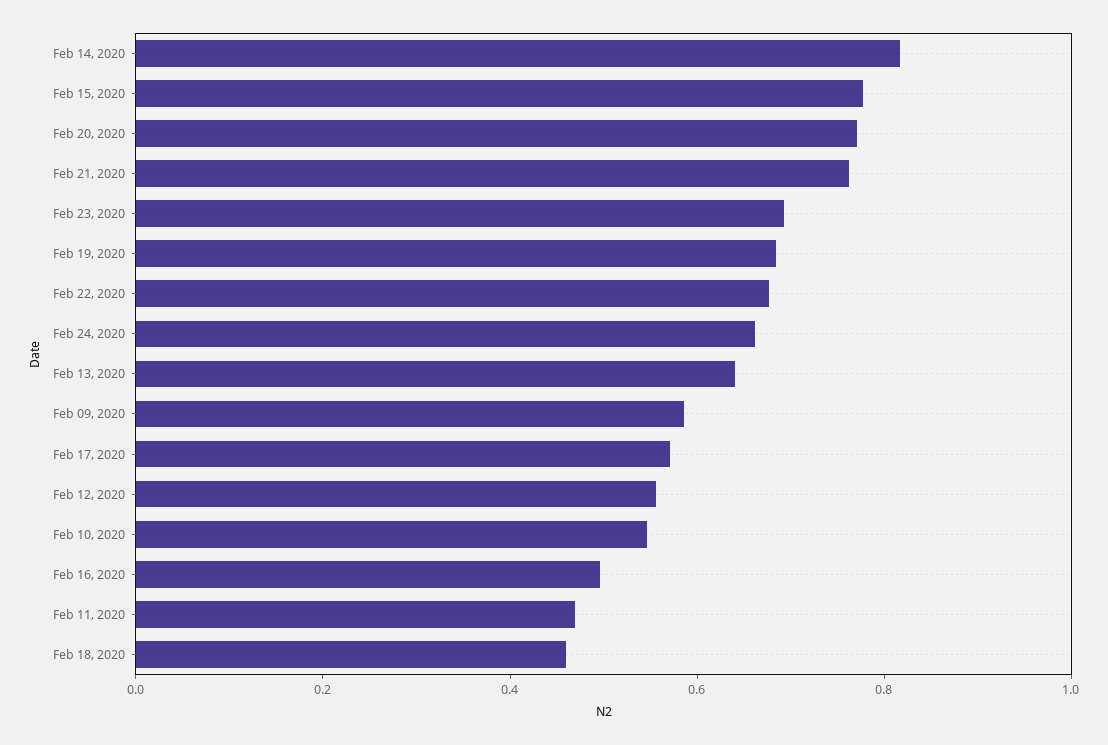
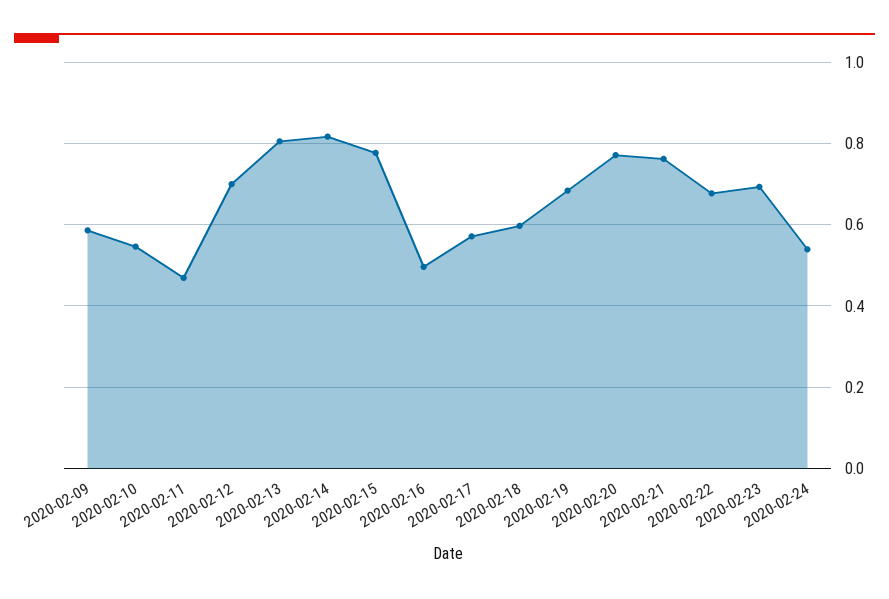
  {
    "Feb 14, 2020": 0.82,
    "Feb 15, 2020": 0.78,
    "Feb 20, 2020": 0.78,
    "Feb 21, 2020": 0.76,
    "Feb 23, 2020": 0.7,
    "Feb 19, 2020": 0.68,
    "Feb 22, 2020": 0.68,
-   "Feb 24, 2020": 0.65,
+   "Feb 24, 2020": 0.54,
-   "Feb 13, 2020": 0.65,
+   "Feb 13, 2020": 0.8,
    "Feb 09, 2020": 0.58,
    "Feb 17, 2020": 0.58,
-   "Feb 12, 2020": 0.55,
+   "Feb 12, 2020": 0.7,
    "Feb 10, 2020": 0.54,
    "Feb 16, 2020": 0.5,
    "Feb 11, 2020": 0.46,
-   "Feb 18, 2020": 0.45
+   "Feb 18, 2020": 0.6
  }

